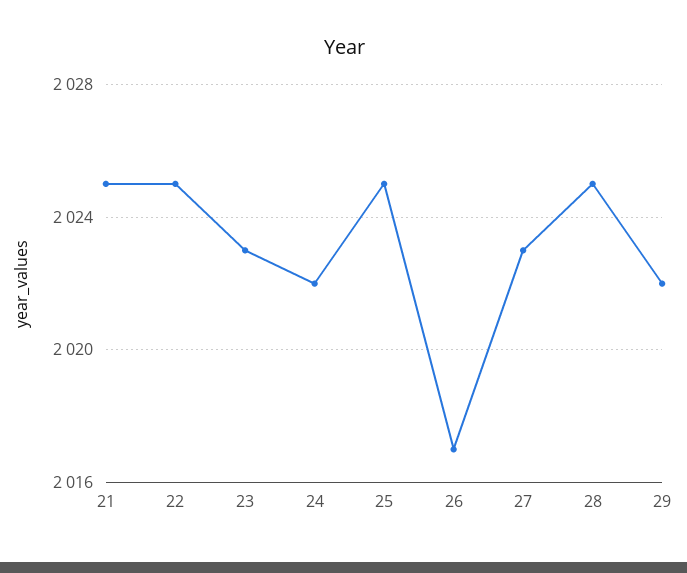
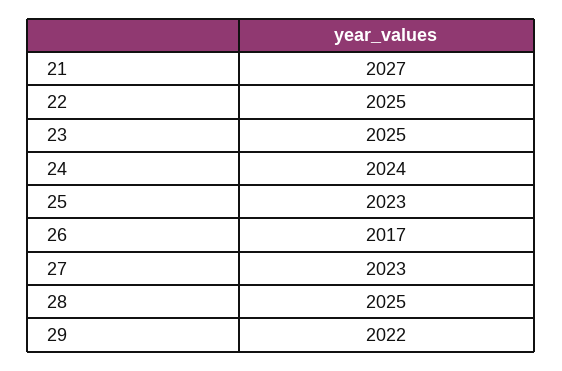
  {
-   "21": 2025,
+   "21": 2027,
    "22": 2025,
-   "23": 2023,
+   "23": 2025,
-   "24": 2022,
+   "24": 2024,
-   "25": 2025,
+   "25": 2023,
    "26": 2017,
    "27": 2023,
    "28": 2025,
    "29": 2022
  }

